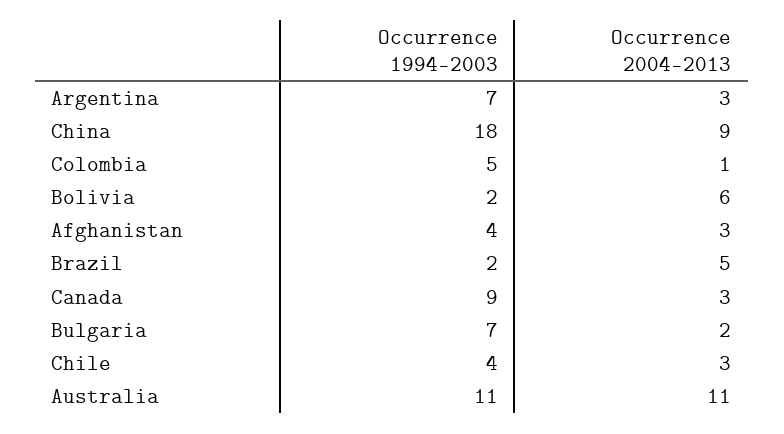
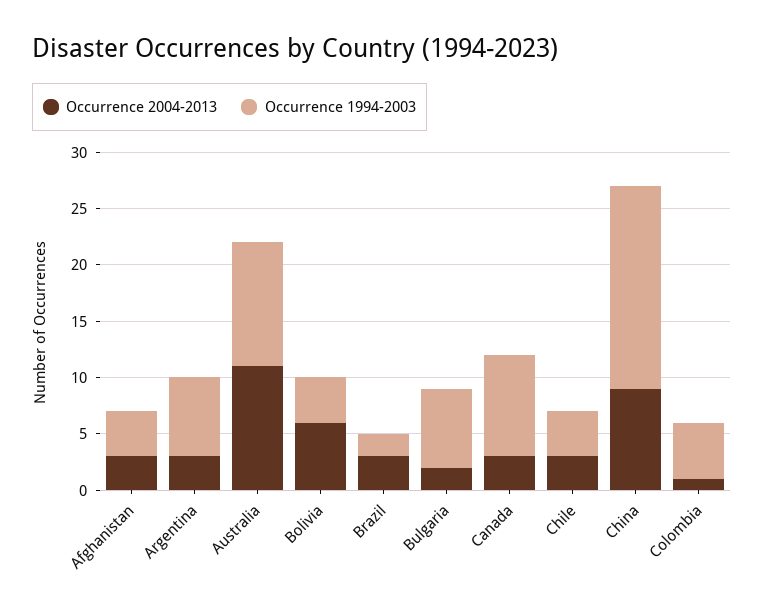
  {
    "Occurrence 1994-2003": {
      "Argentina": 7,
      "China": 18,
      "Colombia": 5,
-     "Bolivia": 2,
+     "Bolivia": 4,
      "Afghanistan": 4,
      "Brazil": 2,
      "Canada": 9,
      "Bulgaria": 7,
      "Chile": 4,
      "Australia": 11
    },
    "Occurrence 2004-2013": {
      "Argentina": 3,
      "China": 9,
      "Colombia": 1,
      "Bolivia": 6,
      "Afghanistan": 3,
-     "Brazil": 5,
+     "Brazil": 3,
      "Canada": 3,
      "Bulgaria": 2,
      "Chile": 3,
      "Australia": 11
    }
  }

